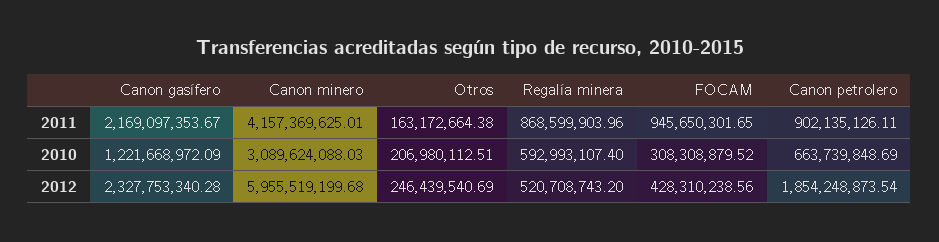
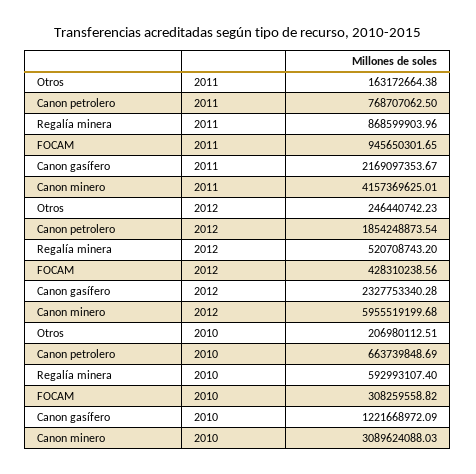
  {
    "Canon gasífero": {
      "2011": 2169097353.67,
      "2010": 1221668972.09,
      "2012": 2327753340.28
    },
    "Canon minero": {
      "2011": 4157369625.01,
      "2010": 3089624088.03,
      "2012": 5955519199.68
    },
    "Otros": {
      "2011": 163172664.38,
      "2010": 206980112.51,
-     "2012": 246439540.69
+     "2012": 246440742.23
    },
    "Regalía minera": {
      "2011": 868599903.96,
      "2010": 592993107.4,
      "2012": 520708743.2
    },
    "FOCAM": {
      "2011": 945650301.65,
-     "2010": 308308879.52,
+     "2010": 308259558.82,
      "2012": 428310238.56
    },
    "Canon petrolero": {
-     "2011": 902135126.11,
+     "2011": 768707062.5,
      "2010": 663739848.69,
      "2012": 1854248873.54
    }
  }

